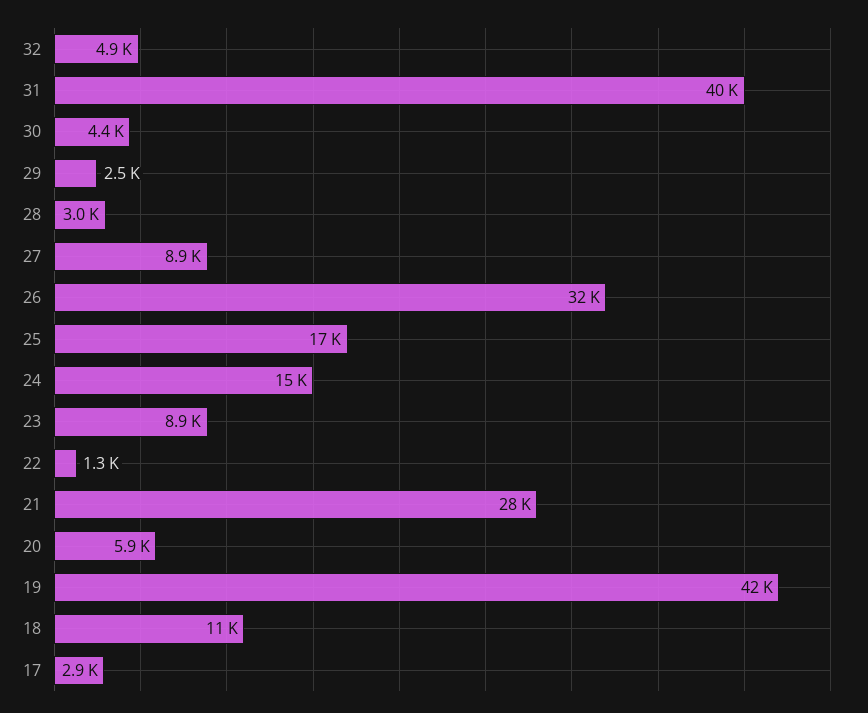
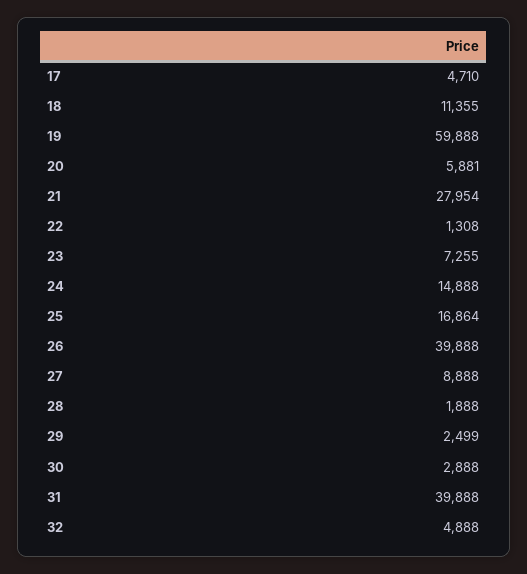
  {
    "32": 4888,
    "31": 39888,
-   "30": 4400,
+   "30": 2888,
    "29": 2499,
-   "28": 3000,
+   "28": 1888,
    "27": 8888,
-   "26": 32000,
+   "26": 39888,
    "25": 16864,
    "24": 14888,
-   "23": 8900,
+   "23": 7255,
    "22": 1308,
    "21": 27954,
    "20": 5881,
-   "19": 42000,
+   "19": 59888,
    "18": 11355,
-   "17": 2900
+   "17": 4710
  }

